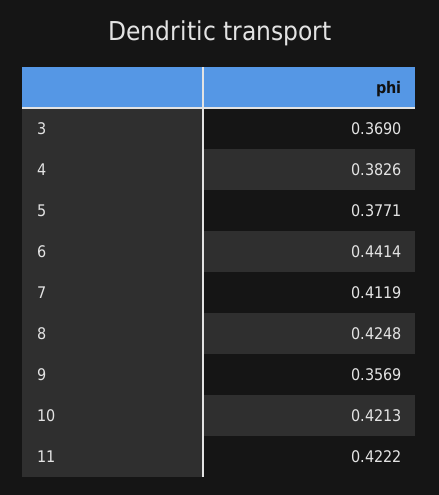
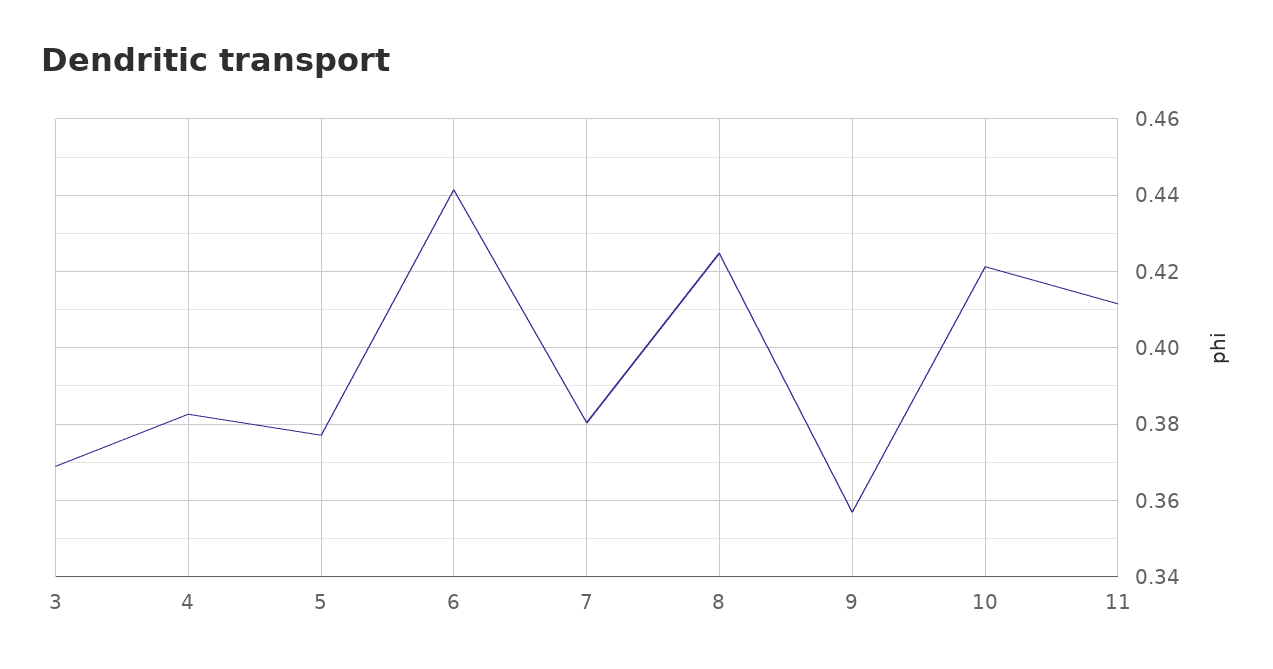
  {
    "3": 0.369,
    "4": 0.3826,
    "5": 0.3771,
    "6": 0.4414,
-   "7": 0.4119,
+   "7": 0.38,
    "8": 0.4248,
    "9": 0.3569,
    "10": 0.4213,
-   "11": 0.4222
+   "11": 0.412
  }

